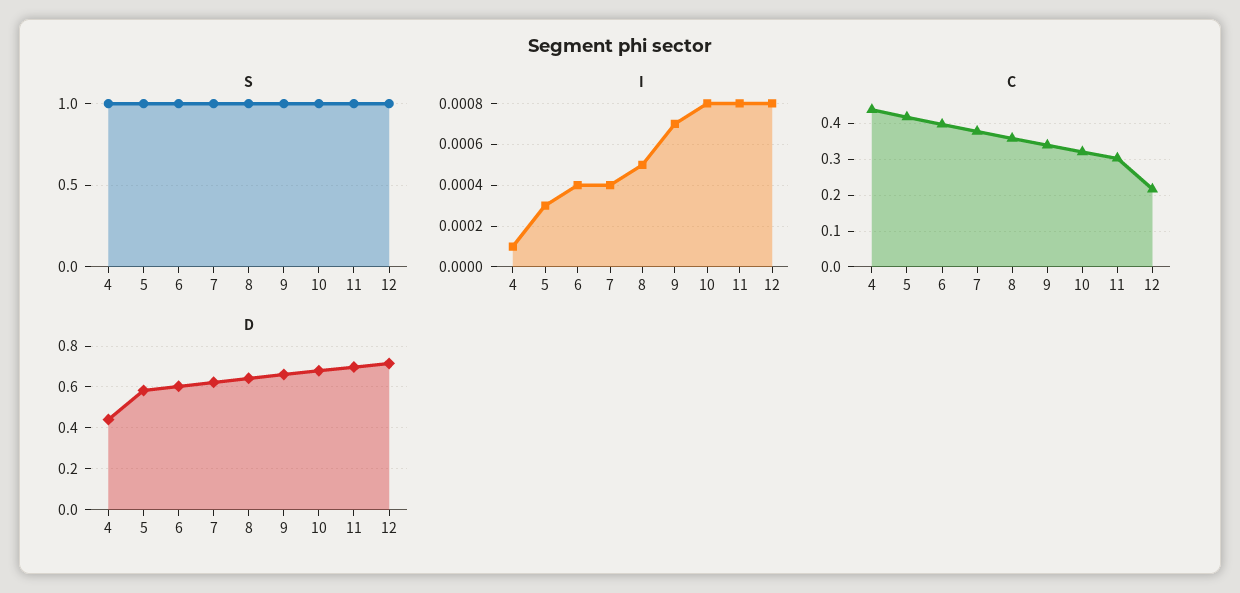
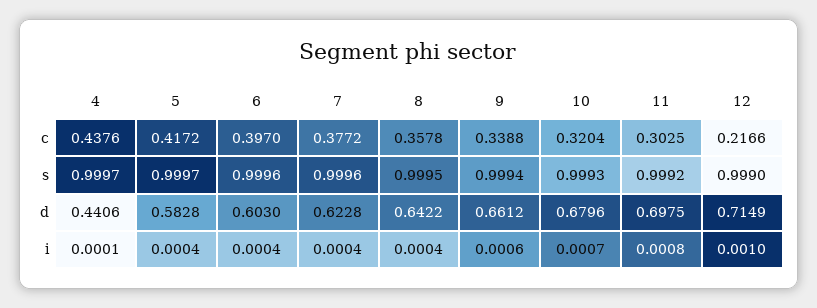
  {
    "S": {
      "4": 0.9997,
      "5": 0.9997,
      "6": 0.9996,
      "7": 0.9996,
      "8": 0.9995,
      "9": 0.9994,
      "10": 0.9993,
      "11": 0.9992,
      "12": 0.999
    },
    "I": {
      "4": 0.0001,
-     "5": 0.0003,
+     "5": 0.0004,
      "6": 0.0004,
      "7": 0.0004,
-     "8": 0.0005,
+     "8": 0.0004,
-     "9": 0.0007,
+     "9": 0.0006,
-     "10": 0.0008,
+     "10": 0.0007,
      "11": 0.0008,
-     "12": 0.0008
+     "12": 0.001
    },
    "C": {
      "4": 0.4376,
      "5": 0.4172,
      "6": 0.397,
      "7": 0.3772,
      "8": 0.3578,
      "9": 0.3388,
      "10": 0.3204,
      "11": 0.3025,
      "12": 0.2166
    },
    "D": {
      "4": 0.4406,
      "5": 0.5828,
      "6": 0.603,
      "7": 0.6228,
      "8": 0.6422,
      "9": 0.6612,
      "10": 0.6796,
      "11": 0.6975,
      "12": 0.7149
    }
  }

